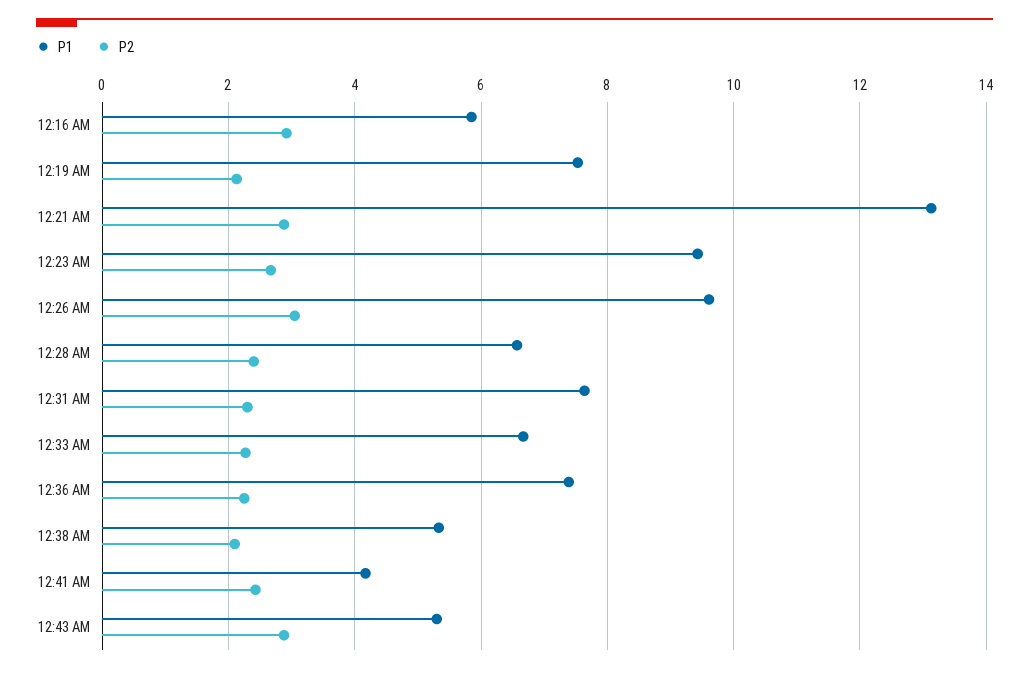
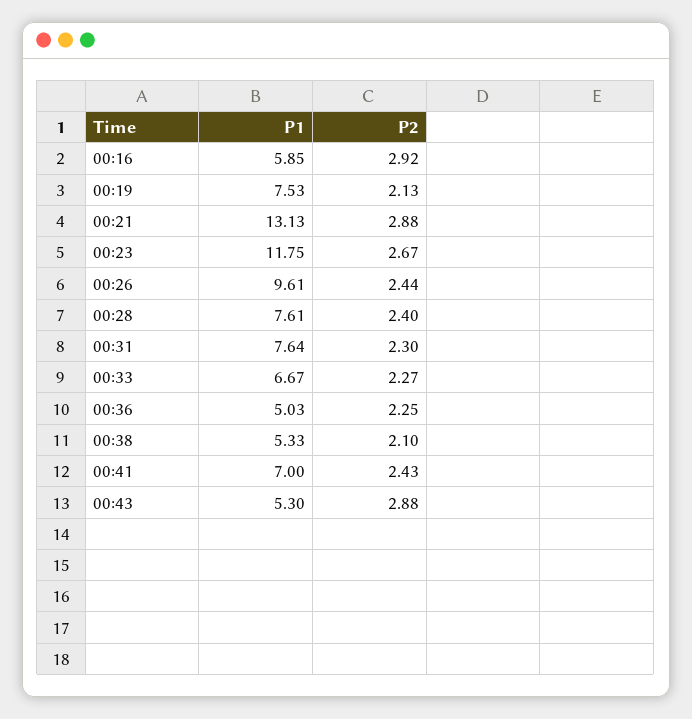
  {
    "P1": {
      "12:16 AM": 5.85,
      "12:19 AM": 7.53,
      "12:21 AM": 13.13,
-     "12:23 AM": 9.4,
+     "12:23 AM": 11.75,
      "12:26 AM": 9.61,
-     "12:28 AM": 6.6,
+     "12:28 AM": 7.61,
      "12:31 AM": 7.64,
      "12:33 AM": 6.67,
-     "12:36 AM": 7.4,
+     "12:36 AM": 5.03,
      "12:38 AM": 5.33,
-     "12:41 AM": 4.2,
+     "12:41 AM": 7,
      "12:43 AM": 5.3
    },
    "P2": {
      "12:16 AM": 2.92,
      "12:19 AM": 2.13,
      "12:21 AM": 2.88,
      "12:23 AM": 2.67,
-     "12:26 AM": 3,
+     "12:26 AM": 2.44,
      "12:28 AM": 2.4,
      "12:31 AM": 2.3,
      "12:33 AM": 2.27,
      "12:36 AM": 2.25,
      "12:38 AM": 2.1,
      "12:41 AM": 2.43,
      "12:43 AM": 2.88
    }
  }

